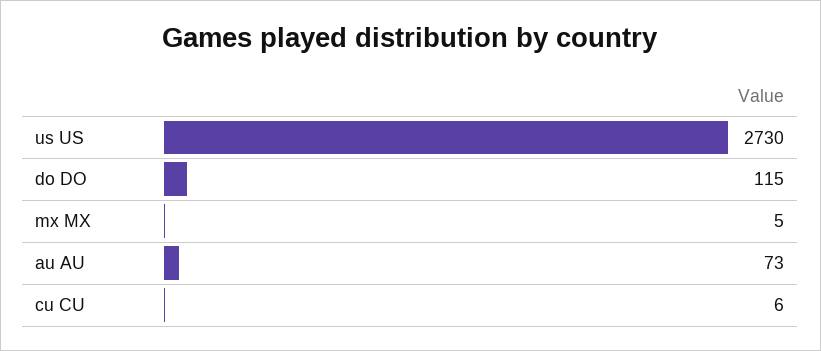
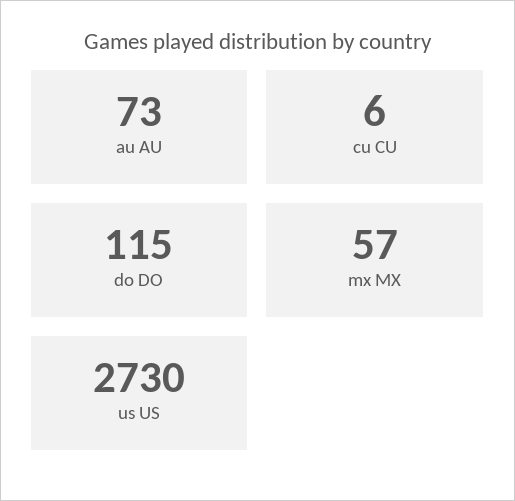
  {
    "us US": 2730,
    "do DO": 115,
-   "mx MX": 5,
+   "mx MX": 57,
    "au AU": 73,
    "cu CU": 6
  }

